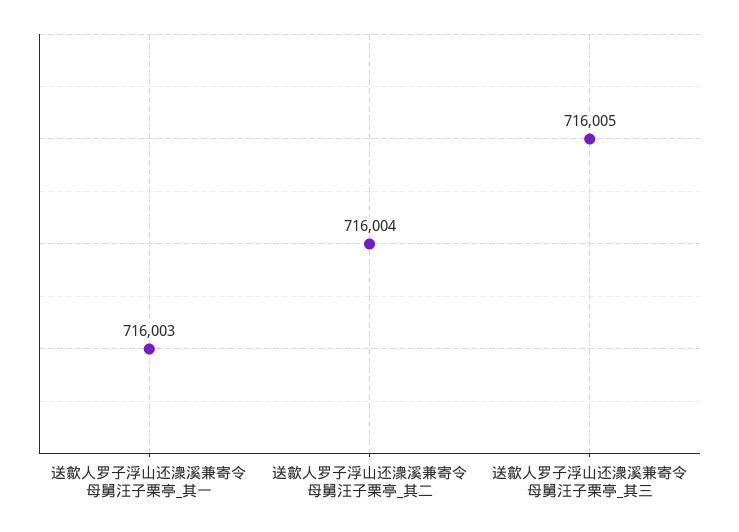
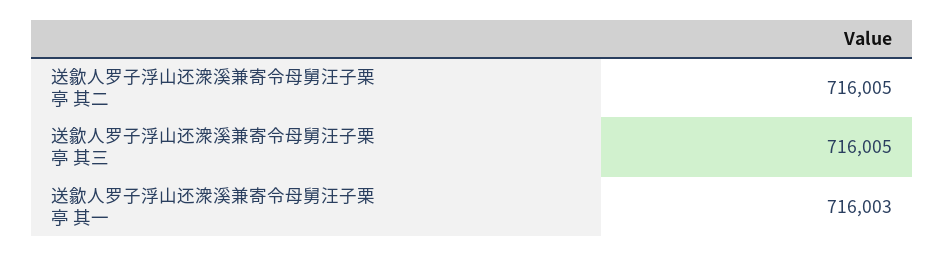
  {
    "送歙人罗子浮山还潨溪兼寄令母舅汪子栗亭_其一": 716003,
-   "送歙人罗子浮山还潨溪兼寄令母舅汪子栗亭_其二": 716004,
+   "送歙人罗子浮山还潨溪兼寄令母舅汪子栗亭_其二": 716005,
    "送歙人罗子浮山还潨溪兼寄令母舅汪子栗亭_其三": 716005
  }

